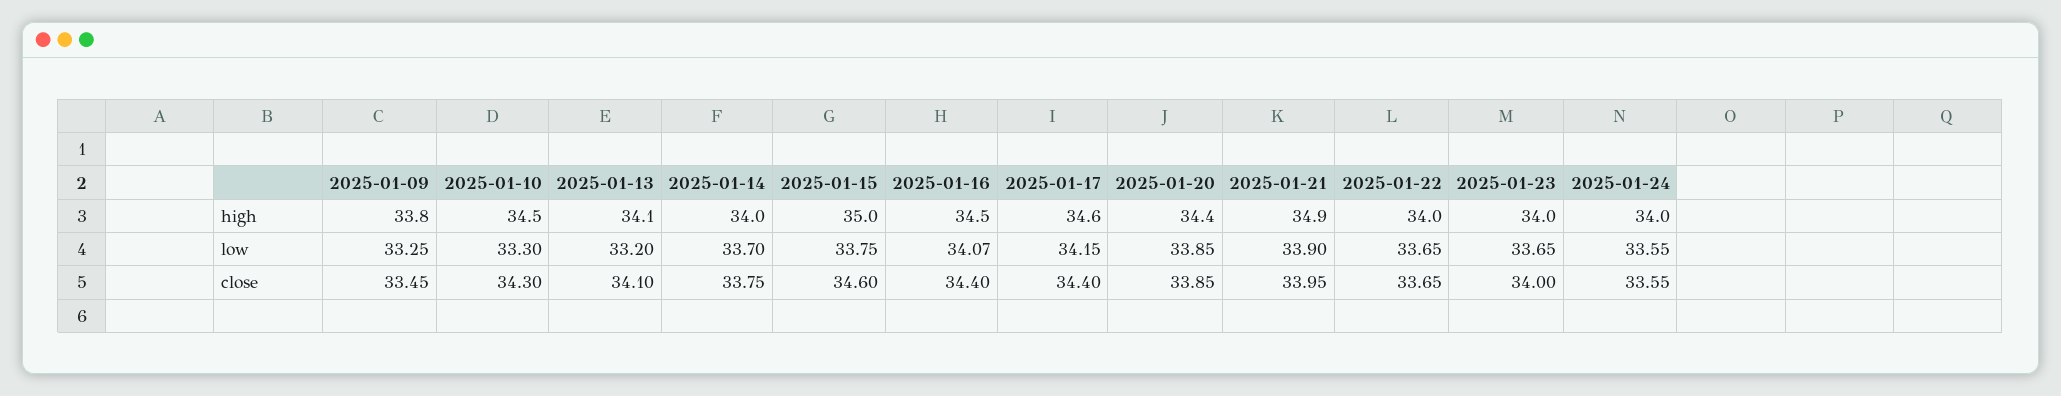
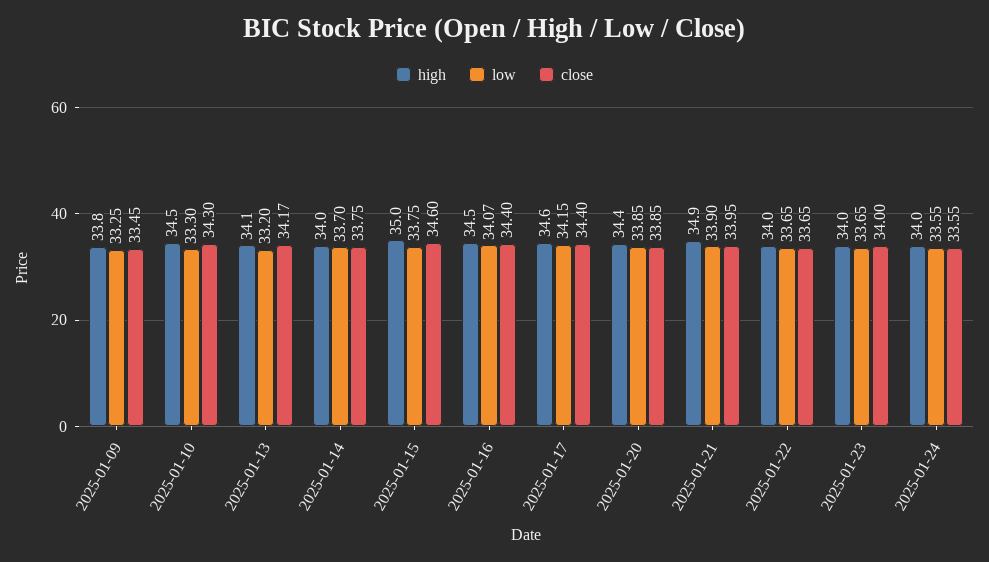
  {
    "high": {
      "2025-01-09": 33.8,
      "2025-01-10": 34.5,
      "2025-01-13": 34.1,
      "2025-01-14": 34,
      "2025-01-15": 35,
      "2025-01-16": 34.5,
      "2025-01-17": 34.6,
      "2025-01-20": 34.4,
      "2025-01-21": 34.9,
      "2025-01-22": 34,
      "2025-01-23": 34,
      "2025-01-24": 34
    },
    "low": {
      "2025-01-09": 33.25,
      "2025-01-10": 33.3,
      "2025-01-13": 33.2,
      "2025-01-14": 33.7,
      "2025-01-15": 33.75,
      "2025-01-16": 34.07,
      "2025-01-17": 34.15,
      "2025-01-20": 33.85,
      "2025-01-21": 33.9,
      "2025-01-22": 33.65,
      "2025-01-23": 33.65,
      "2025-01-24": 33.55
    },
    "close": {
      "2025-01-09": 33.45,
      "2025-01-10": 34.3,
-     "2025-01-13": 34.1,
+     "2025-01-13": 34.17,
      "2025-01-14": 33.75,
      "2025-01-15": 34.6,
      "2025-01-16": 34.4,
      "2025-01-17": 34.4,
      "2025-01-20": 33.85,
      "2025-01-21": 33.95,
      "2025-01-22": 33.65,
      "2025-01-23": 34,
      "2025-01-24": 33.55
    }
  }

